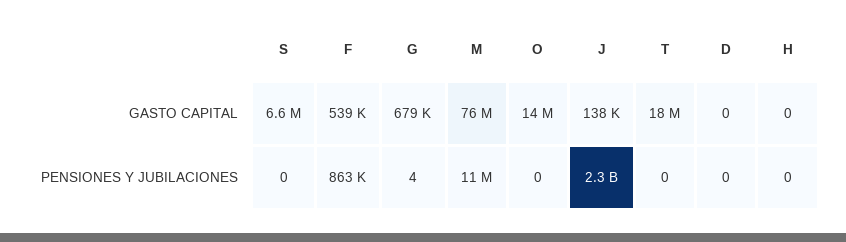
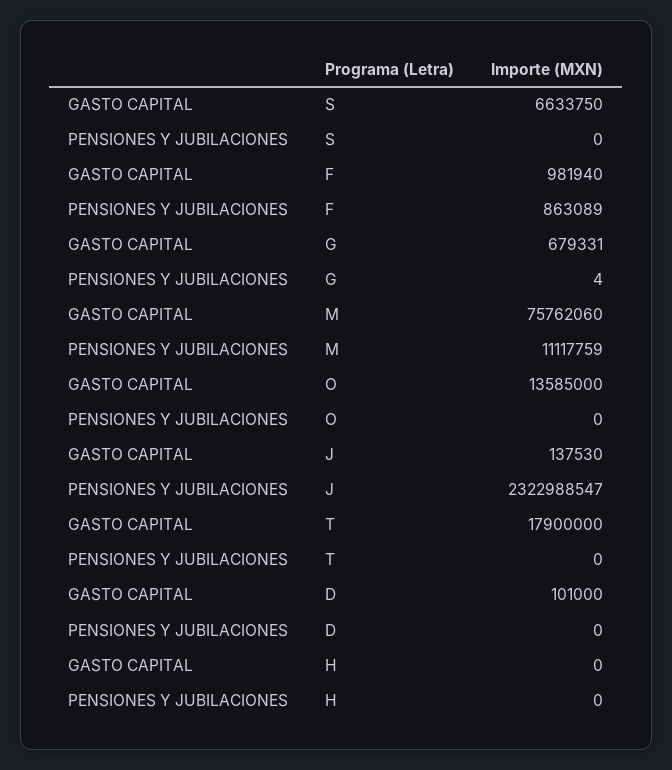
  {
    "S": {
      "GASTO CAPITAL": 6633750,
      "PENSIONES Y JUBILACIONES": 0
    },
    "F": {
-     "GASTO CAPITAL": 539000,
+     "GASTO CAPITAL": 981940,
      "PENSIONES Y JUBILACIONES": 863089
    },
    "G": {
      "GASTO CAPITAL": 679331,
      "PENSIONES Y JUBILACIONES": 4
    },
    "M": {
      "GASTO CAPITAL": 75762060,
      "PENSIONES Y JUBILACIONES": 11117759
    },
    "O": {
      "GASTO CAPITAL": 13585000,
      "PENSIONES Y JUBILACIONES": 0
    },
    "J": {
      "GASTO CAPITAL": 137530,
      "PENSIONES Y JUBILACIONES": 2322988547
    },
    "T": {
      "GASTO CAPITAL": 17900000,
      "PENSIONES Y JUBILACIONES": 0
    },
    "D": {
-     "GASTO CAPITAL": 0,
+     "GASTO CAPITAL": 101000,
      "PENSIONES Y JUBILACIONES": 0
    },
    "H": {
      "GASTO CAPITAL": 0,
      "PENSIONES Y JUBILACIONES": 0
    }
  }

